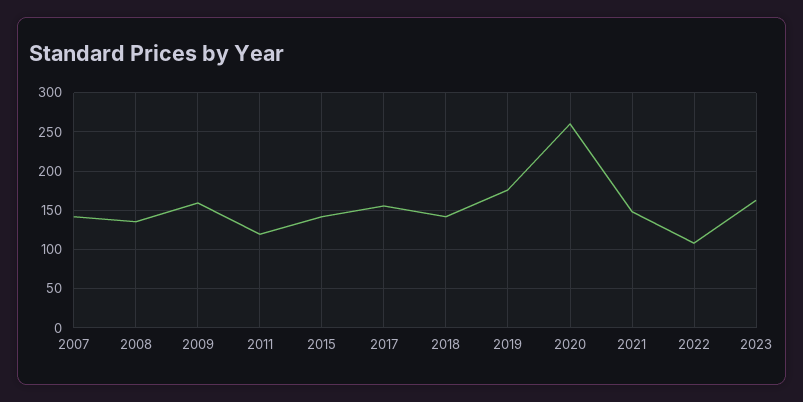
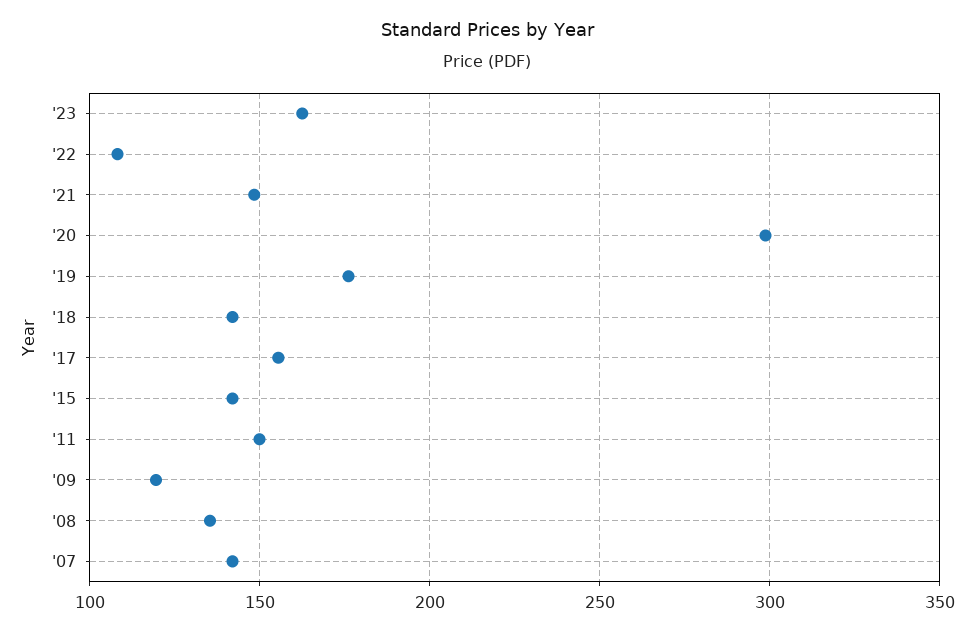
  {
    "2007": 140,
    "2008": 135,
-   "2009": 160,
+   "2009": 120,
-   "2011": 120,
+   "2011": 150,
    "2015": 140,
    "2017": 155,
    "2018": 140,
    "2019": 175,
-   "2020": 260,
+   "2020": 300,
    "2021": 150,
    "2022": 110,
    "2023": 160
  }

